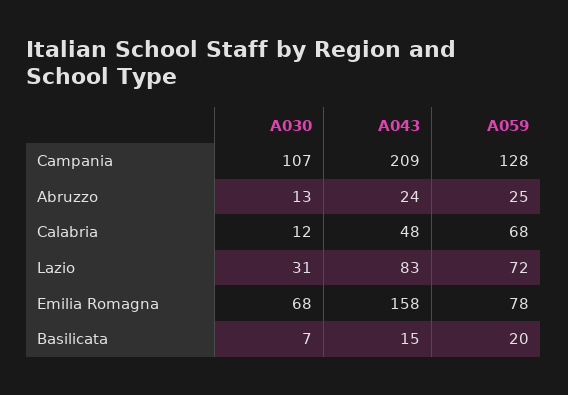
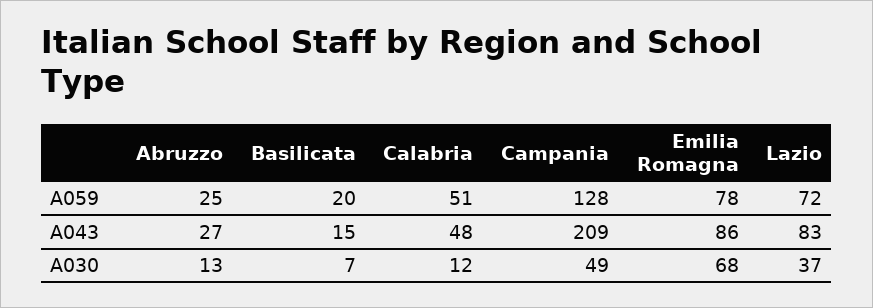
  {
    "A030": {
-     "Campania": 107,
+     "Campania": 49,
      "Abruzzo": 13,
      "Calabria": 12,
-     "Lazio": 31,
+     "Lazio": 37,
      "Emilia Romagna": 68,
      "Basilicata": 7
    },
    "A043": {
      "Campania": 209,
-     "Abruzzo": 24,
+     "Abruzzo": 27,
      "Calabria": 48,
      "Lazio": 83,
-     "Emilia Romagna": 158,
+     "Emilia Romagna": 86,
      "Basilicata": 15
    },
    "A059": {
      "Campania": 128,
      "Abruzzo": 25,
-     "Calabria": 68,
+     "Calabria": 51,
      "Lazio": 72,
      "Emilia Romagna": 78,
      "Basilicata": 20
    }
  }

